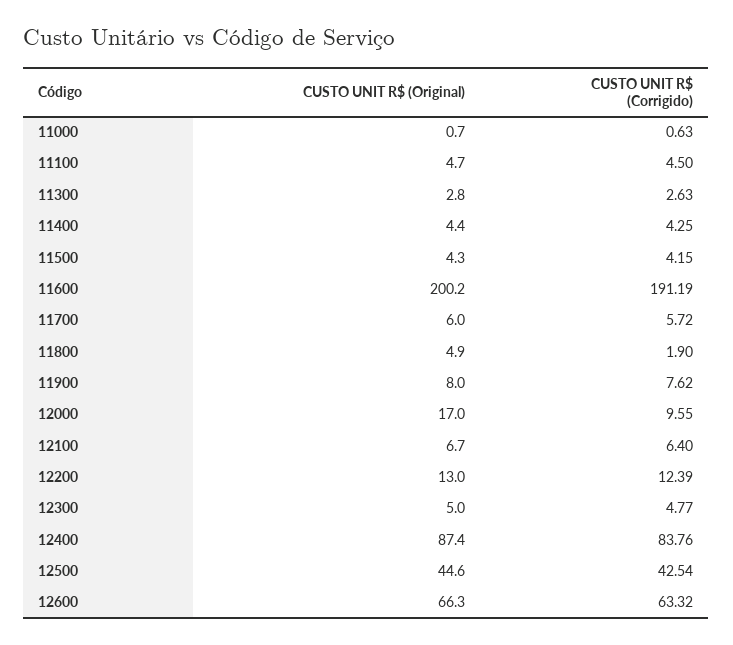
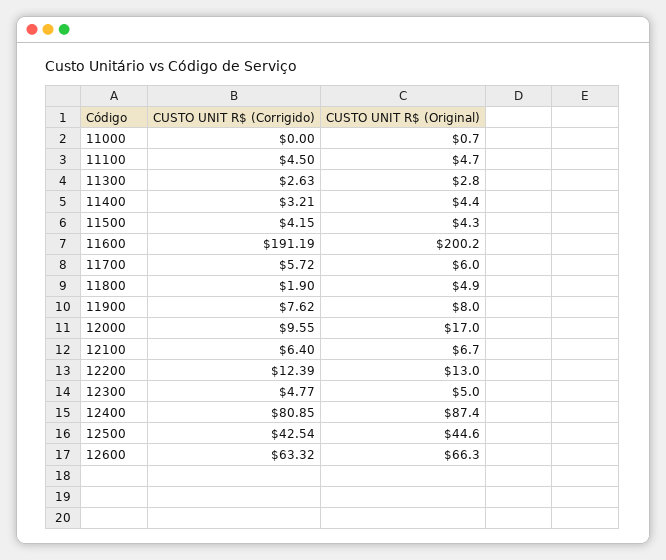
  {
    "CUSTO UNIT R$ (Original)": {
      "11000": 0.7,
      "11100": 4.7,
      "11300": 2.8,
      "11400": 4.4,
      "11500": 4.3,
      "11600": 200.2,
      "11700": 6,
      "11800": 4.9,
      "11900": 8,
      "12000": 17,
      "12100": 6.7,
      "12200": 13,
      "12300": 5,
      "12400": 87.4,
      "12500": 44.6,
      "12600": 66.3
    },
    "CUSTO UNIT R$ (Corrigido)": {
-     "11000": 0.63,
+     "11000": 0,
      "11100": 4.5,
      "11300": 2.63,
-     "11400": 4.25,
+     "11400": 3.21,
      "11500": 4.15,
      "11600": 191.19,
      "11700": 5.72,
      "11800": 1.9,
      "11900": 7.62,
      "12000": 9.55,
      "12100": 6.4,
      "12200": 12.39,
      "12300": 4.77,
-     "12400": 83.76,
+     "12400": 80.85,
      "12500": 42.54,
      "12600": 63.32
    }
  }

